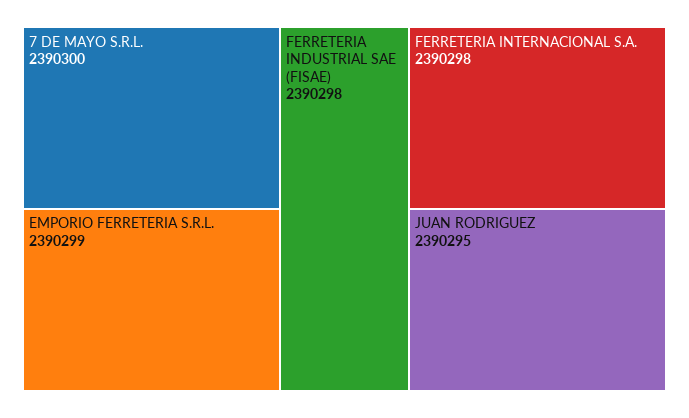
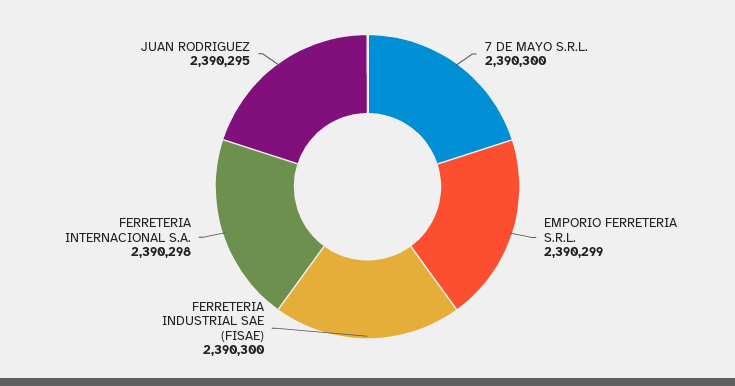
  {
    "7 DE MAYO S.R.L.": 2390300,
    "EMPORIO FERRETERIA S.R.L.": 2390299,
-   "FERRETERIA INDUSTRIAL SAE (FISAE)": 2390298,
+   "FERRETERIA INDUSTRIAL SAE (FISAE)": 2390300,
    "FERRETERIA INTERNACIONAL S.A.": 2390298,
    "JUAN RODRIGUEZ": 2390295
  }

